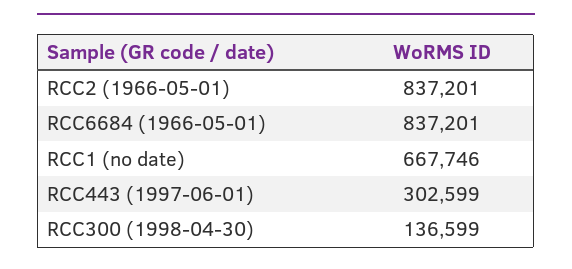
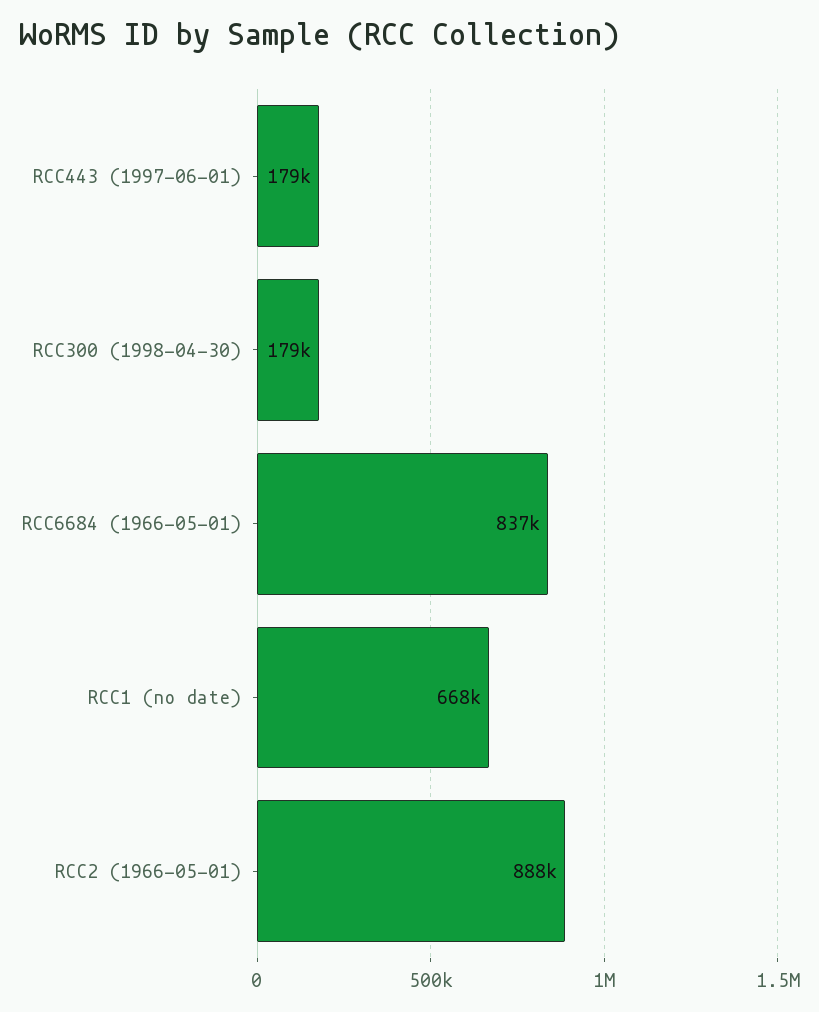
  {
-   "RCC2 (1966-05-01)": 837201,
+   "RCC2 (1966-05-01)": 888000,
    "RCC6684 (1966-05-01)": 837201,
    "RCC1 (no date)": 667746,
-   "RCC443 (1997-06-01)": 302599,
+   "RCC443 (1997-06-01)": 179000,
-   "RCC300 (1998-04-30)": 136599
+   "RCC300 (1998-04-30)": 179000
  }

